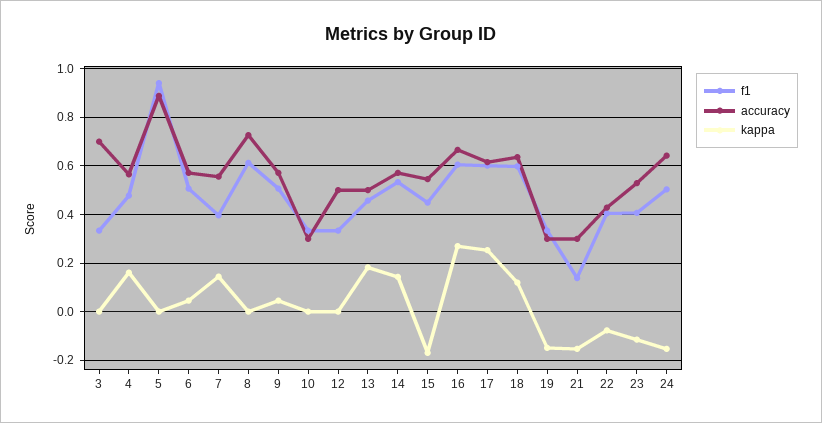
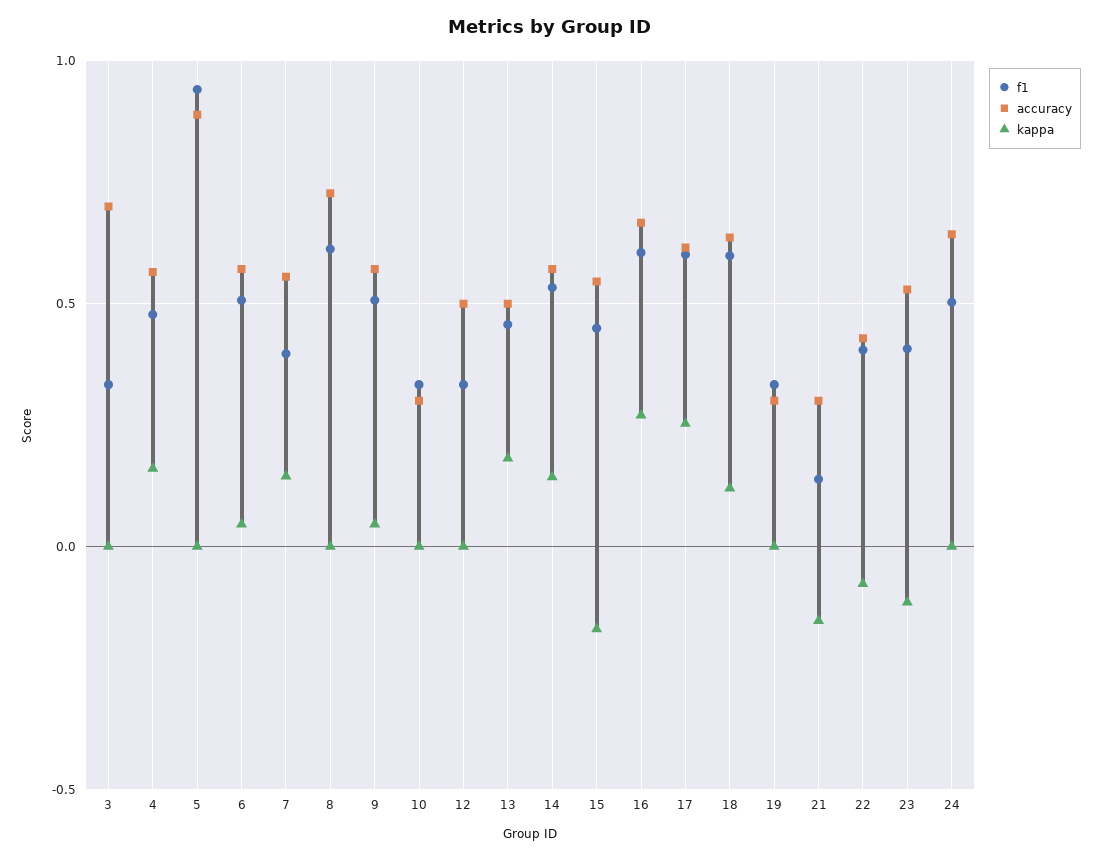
  {
    "f1": {
      "3": 0.325,
      "4": 0.475,
      "5": 0.95,
      "6": 0.5,
      "7": 0.4,
      "8": 0.6,
      "9": 0.5,
      "10": 0.325,
      "12": 0.325,
      "13": 0.45,
      "14": 0.525,
      "15": 0.45,
      "16": 0.6,
      "17": 0.6,
      "18": 0.6,
      "19": 0.325,
      "21": 0.15,
      "22": 0.4,
      "23": 0.4,
      "24": 0.5
    },
    "accuracy": {
      "3": 0.7,
      "4": 0.575,
      "5": 0.9,
      "6": 0.575,
      "7": 0.55,
      "8": 0.725,
      "9": 0.575,
      "10": 0.3,
      "12": 0.5,
      "13": 0.5,
      "14": 0.575,
      "15": 0.55,
      "16": 0.675,
      "17": 0.625,
      "18": 0.625,
      "19": 0.3,
      "21": 0.3,
      "22": 0.425,
      "23": 0.525,
      "24": 0.65
    },
    "kappa": {
      "3": 0,
      "4": 0.15,
      "5": 0,
      "6": 0.05,
      "7": 0.15,
      "8": 0,
      "9": 0.05,
      "10": 0,
      "12": 0,
      "13": 0.175,
      "14": 0.15,
      "15": -0.175,
      "16": 0.275,
      "17": 0.25,
      "18": 0.125,
-     "19": -0.15,
+     "19": 0,
      "21": -0.15,
      "22": -0.075,
      "23": -0.125,
-     "24": -0.15
+     "24": 0
    }
  }

